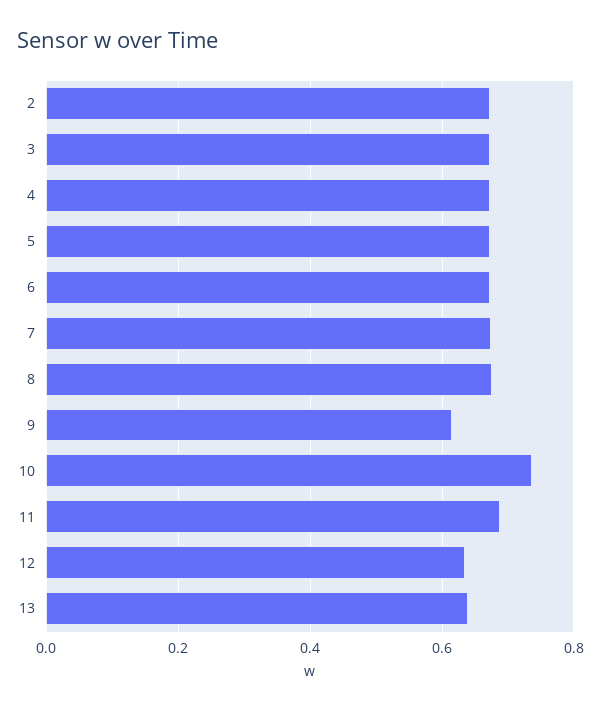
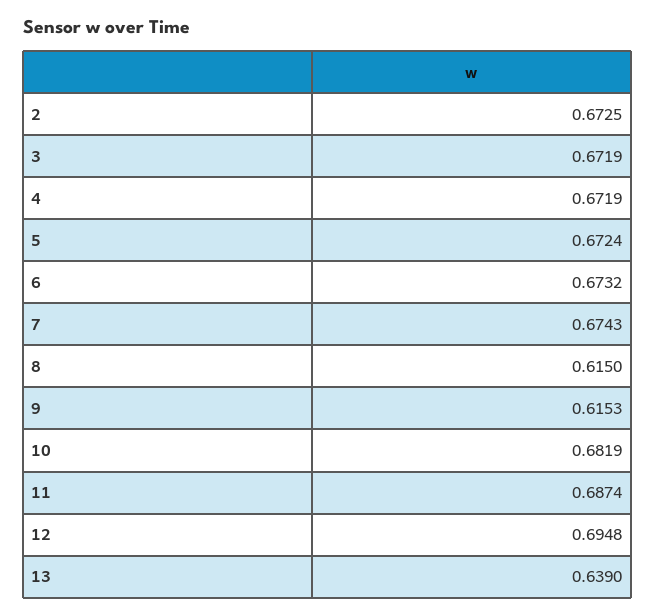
  {
    "2": 0.6725,
    "3": 0.6719,
    "4": 0.6719,
    "5": 0.6724,
    "6": 0.6732,
    "7": 0.6743,
-   "8": 0.68,
+   "8": 0.615,
    "9": 0.6153,
-   "10": 0.74,
+   "10": 0.6819,
    "11": 0.6874,
-   "12": 0.64,
+   "12": 0.6948,
    "13": 0.639
  }

